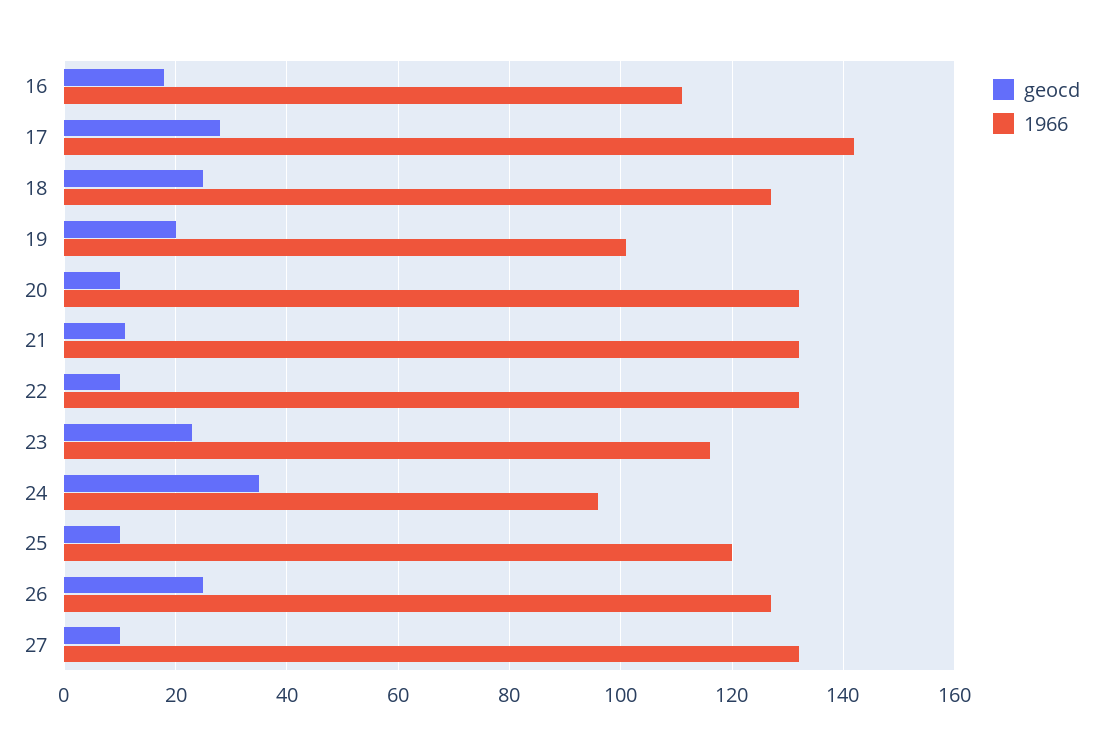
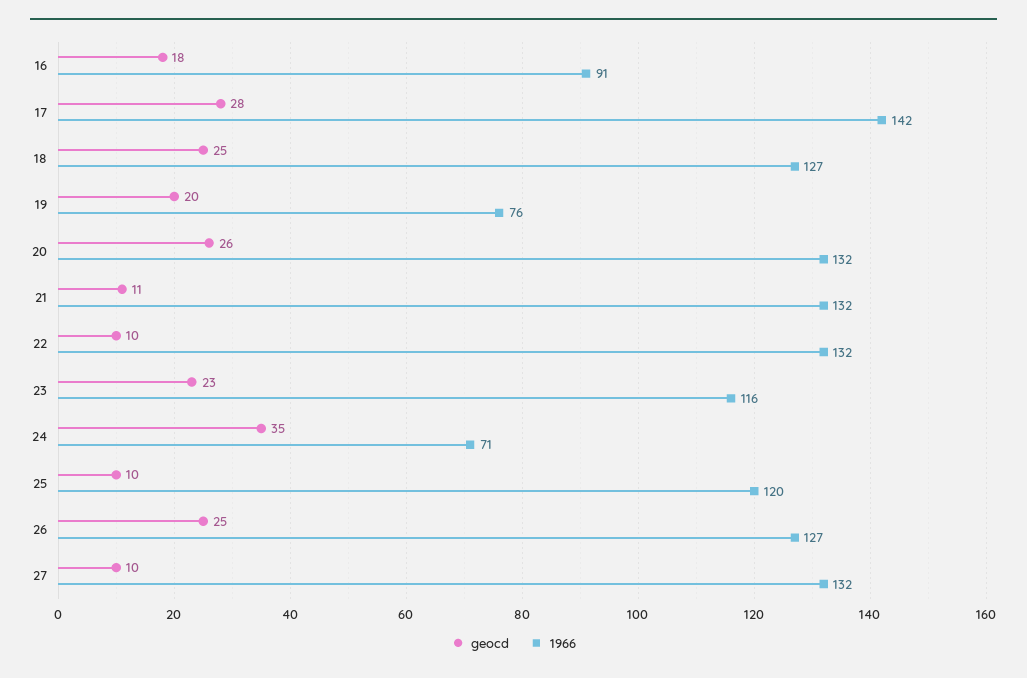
  {
    "geocd": {
      "16": 18,
      "17": 28,
      "18": 25,
      "19": 20,
-     "20": 10,
+     "20": 26,
      "21": 11,
      "22": 10,
      "23": 23,
      "24": 35,
      "25": 10,
      "26": 25,
      "27": 10
    },
    "1966": {
-     "16": 110,
+     "16": 91,
      "17": 142,
      "18": 127,
-     "19": 100,
+     "19": 76,
      "20": 132,
      "21": 132,
      "22": 132,
      "23": 116,
-     "24": 95,
+     "24": 71,
      "25": 120,
      "26": 127,
      "27": 132
    }
  }

